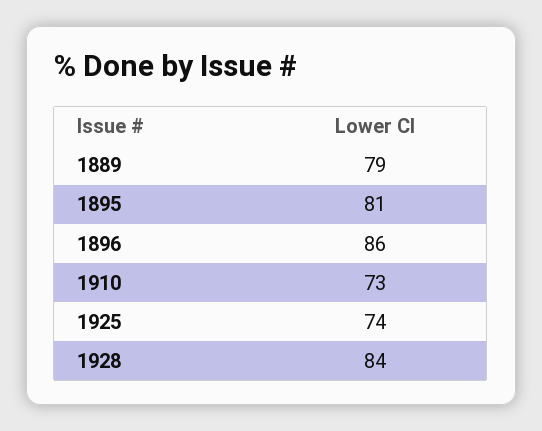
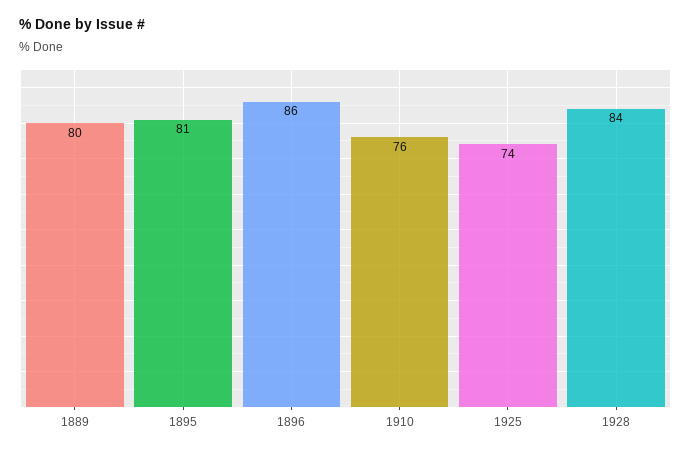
  {
-   "1889": 79,
+   "1889": 80,
    "1895": 81,
    "1896": 86,
-   "1910": 73,
+   "1910": 76,
    "1925": 74,
    "1928": 84
  }

